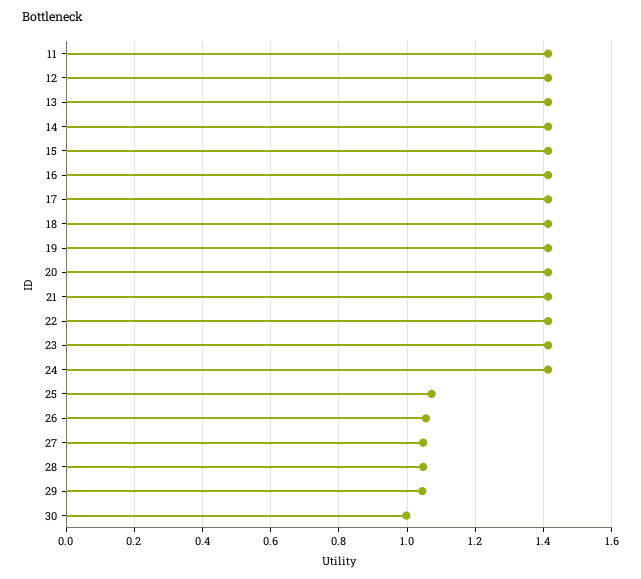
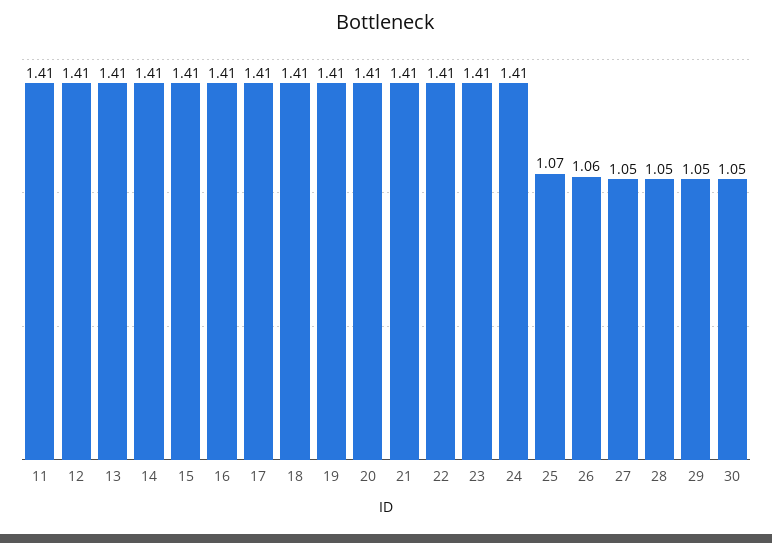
  {
    "11": 1.41,
    "12": 1.41,
    "13": 1.41,
    "14": 1.41,
    "15": 1.41,
    "16": 1.41,
    "17": 1.41,
    "18": 1.41,
    "19": 1.41,
    "20": 1.41,
    "21": 1.41,
    "22": 1.41,
    "23": 1.41,
    "24": 1.41,
    "25": 1.07,
    "26": 1.06,
    "27": 1.05,
    "28": 1.05,
    "29": 1.05,
-   "30": 1
+   "30": 1.05
  }

